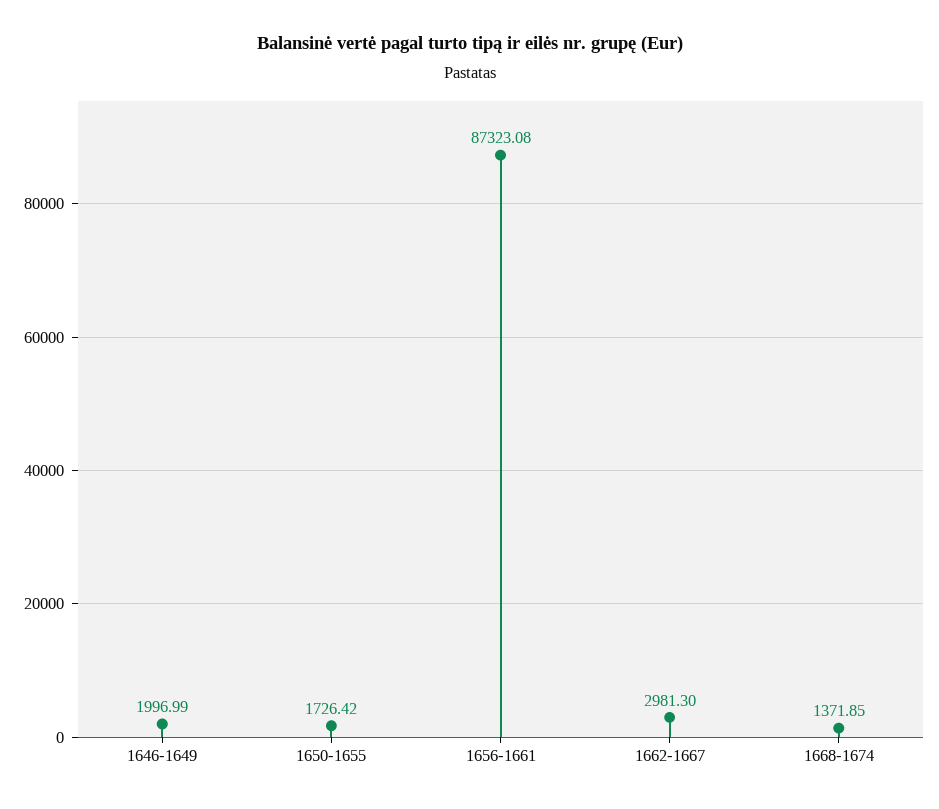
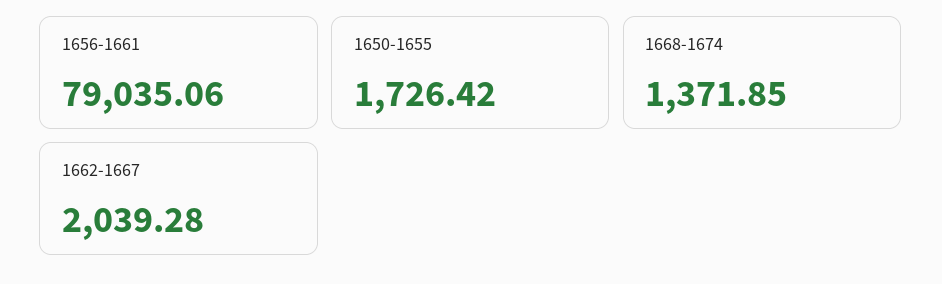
  {
-   "1646-1649": 1996.99,
    "1650-1655": 1726.42,
-   "1656-1661": 87323.08,
+   "1656-1661": 79035.06,
-   "1662-1667": 2981.3,
+   "1662-1667": 2039.28,
    "1668-1674": 1371.85
  }

